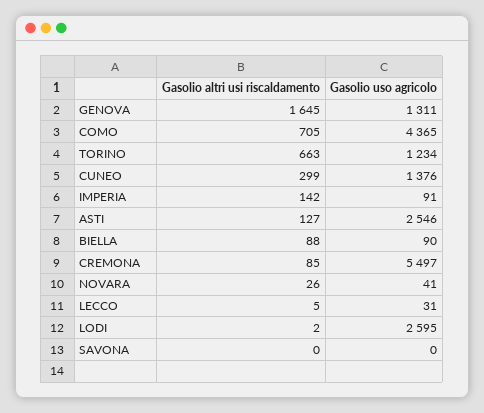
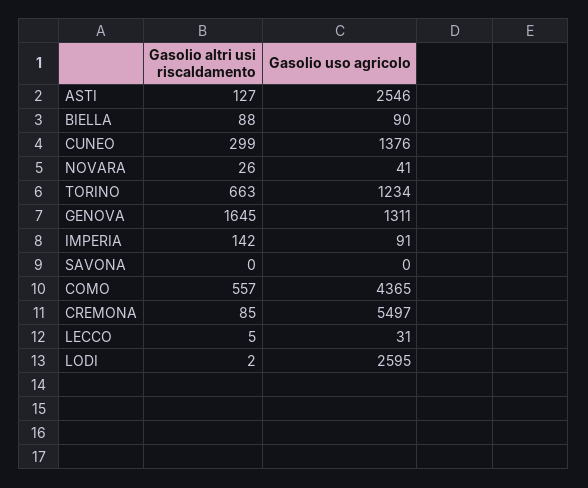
  {
    "Gasolio altri usi riscaldamento": {
      "GENOVA": 1645,
-     "COMO": 705,
+     "COMO": 557,
      "TORINO": 663,
      "CUNEO": 299,
      "IMPERIA": 142,
      "ASTI": 127,
      "BIELLA": 88,
      "CREMONA": 85,
      "NOVARA": 26,
      "LECCO": 5,
      "LODI": 2,
      "SAVONA": 0
    },
    "Gasolio uso agricolo": {
      "GENOVA": 1311,
      "COMO": 4365,
      "TORINO": 1234,
      "CUNEO": 1376,
      "IMPERIA": 91,
      "ASTI": 2546,
      "BIELLA": 90,
      "CREMONA": 5497,
      "NOVARA": 41,
      "LECCO": 31,
      "LODI": 2595,
      "SAVONA": 0
    }
  }

